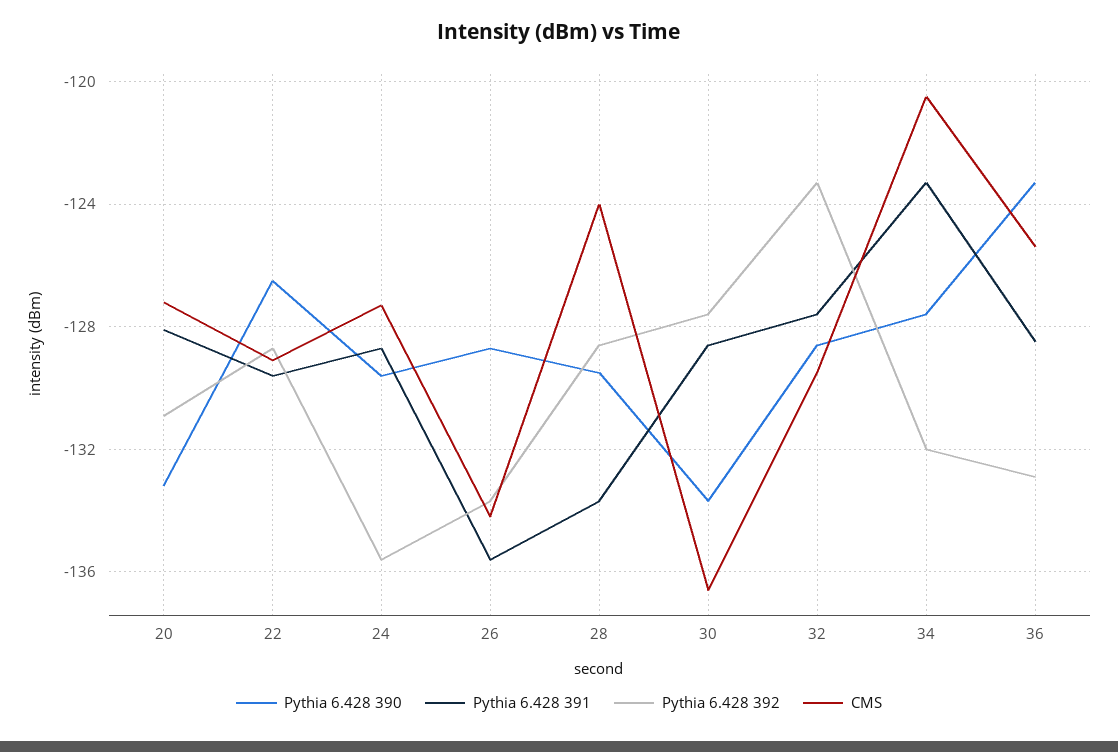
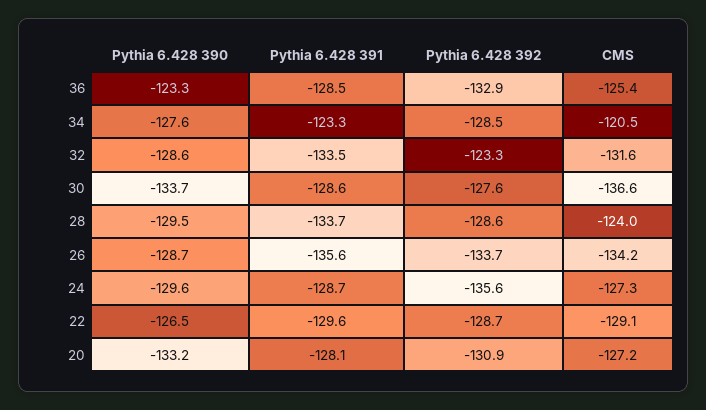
  {
    "Pythia 6.428 390": {
      "20": -133.2,
      "22": -126.5,
      "24": -129.6,
      "26": -128.7,
      "28": -129.5,
      "30": -133.7,
      "32": -128.6,
      "34": -127.6,
      "36": -123.3
    },
    "Pythia 6.428 391": {
      "20": -128.1,
      "22": -129.6,
      "24": -128.7,
      "26": -135.6,
      "28": -133.7,
      "30": -128.6,
-     "32": -127.5,
+     "32": -133.5,
      "34": -123.3,
      "36": -128.5
    },
    "Pythia 6.428 392": {
      "20": -130.9,
      "22": -128.7,
      "24": -135.6,
      "26": -133.7,
      "28": -128.6,
      "30": -127.6,
      "32": -123.3,
-     "34": -132,
+     "34": -128.5,
      "36": -132.9
    },
    "CMS": {
      "20": -127.2,
      "22": -129.1,
      "24": -127.3,
      "26": -134.2,
      "28": -124,
      "30": -136.6,
-     "32": -129.5,
+     "32": -131.6,
      "34": -120.5,
      "36": -125.4
    }
  }

